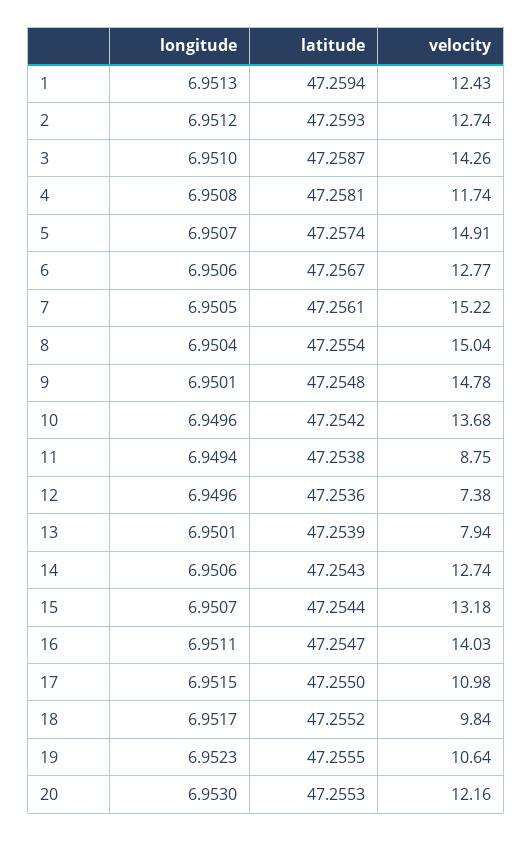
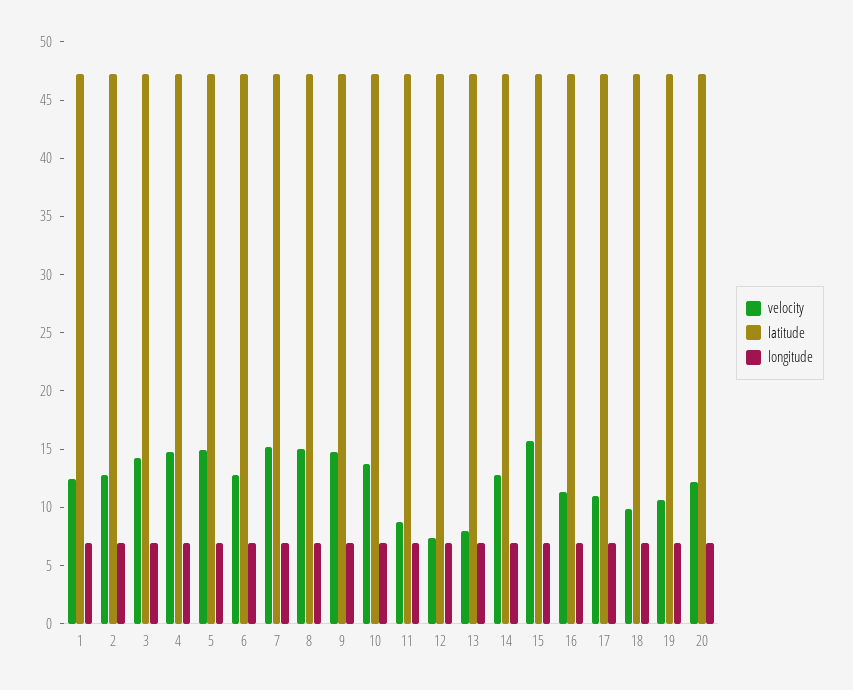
  {
    "longitude": {
      "1": 6.9513,
      "2": 6.9512,
      "3": 6.951,
      "4": 6.9508,
      "5": 6.9507,
      "6": 6.9506,
      "7": 6.9505,
      "8": 6.9504,
      "9": 6.9501,
      "10": 6.9496,
      "11": 6.9494,
      "12": 6.9496,
      "13": 6.9501,
      "14": 6.9506,
      "15": 6.9507,
      "16": 6.9511,
      "17": 6.9515,
      "18": 6.9517,
      "19": 6.9523,
      "20": 6.953
    },
    "latitude": {
      "1": 47.2594,
      "2": 47.2593,
      "3": 47.2587,
      "4": 47.2581,
      "5": 47.2574,
      "6": 47.2567,
      "7": 47.2561,
      "8": 47.2554,
      "9": 47.2548,
      "10": 47.2542,
      "11": 47.2538,
      "12": 47.2536,
      "13": 47.2539,
      "14": 47.2543,
      "15": 47.2544,
      "16": 47.2547,
      "17": 47.255,
      "18": 47.2552,
      "19": 47.2555,
      "20": 47.2553
    },
    "velocity": {
      "1": 12.43,
      "2": 12.74,
      "3": 14.26,
-     "4": 11.74,
+     "4": 15,
      "5": 14.91,
      "6": 12.77,
      "7": 15.22,
      "8": 15.04,
      "9": 14.78,
      "10": 13.68,
      "11": 8.75,
      "12": 7.38,
      "13": 7.94,
      "14": 12.74,
-     "15": 13.18,
+     "15": 16,
-     "16": 14.03,
+     "16": 11,
      "17": 10.98,
      "18": 9.84,
      "19": 10.64,
      "20": 12.16
    }
  }

